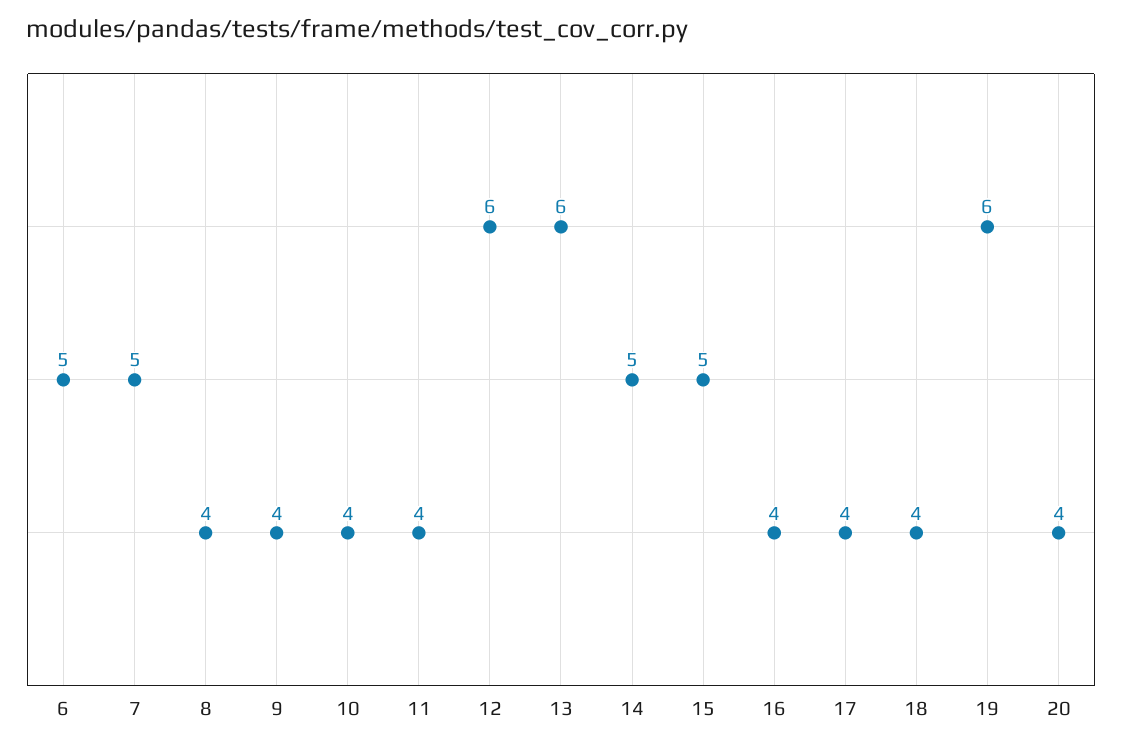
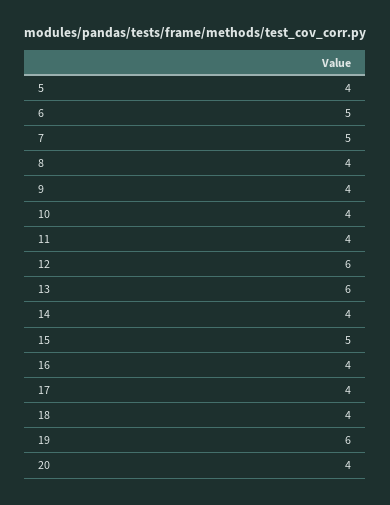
  {
    "6": 5,
    "7": 5,
    "8": 4,
    "9": 4,
    "10": 4,
    "11": 4,
    "12": 6,
    "13": 6,
-   "14": 5,
+   "14": 4,
    "15": 5,
    "16": 4,
    "17": 4,
    "18": 4,
    "19": 6,
-   "20": 4
+   "20": 4,
+   "5": 4
  }

